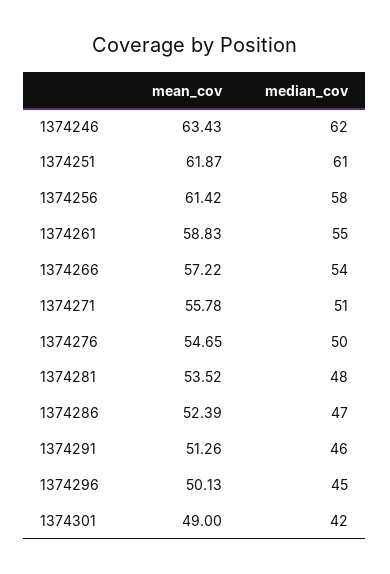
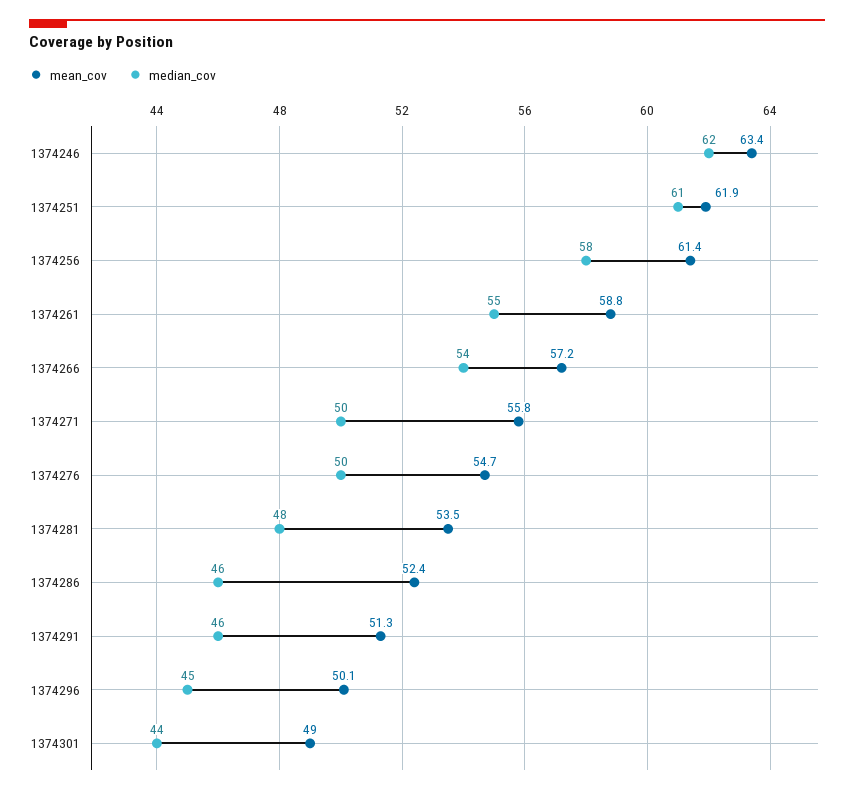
  {
    "mean_cov": {
      "1374246": 63.43,
      "1374251": 61.87,
      "1374256": 61.42,
      "1374261": 58.83,
      "1374266": 57.22,
      "1374271": 55.78,
      "1374276": 54.65,
      "1374281": 53.52,
      "1374286": 52.39,
      "1374291": 51.26,
      "1374296": 50.13,
      "1374301": 49
    },
    "median_cov": {
      "1374246": 62,
      "1374251": 61,
      "1374256": 58,
      "1374261": 55,
      "1374266": 54,
-     "1374271": 51,
+     "1374271": 50,
      "1374276": 50,
      "1374281": 48,
-     "1374286": 47,
+     "1374286": 46,
      "1374291": 46,
      "1374296": 45,
-     "1374301": 42
+     "1374301": 44
    }
  }

